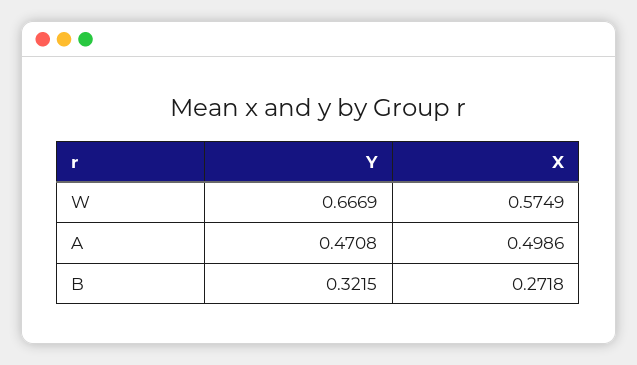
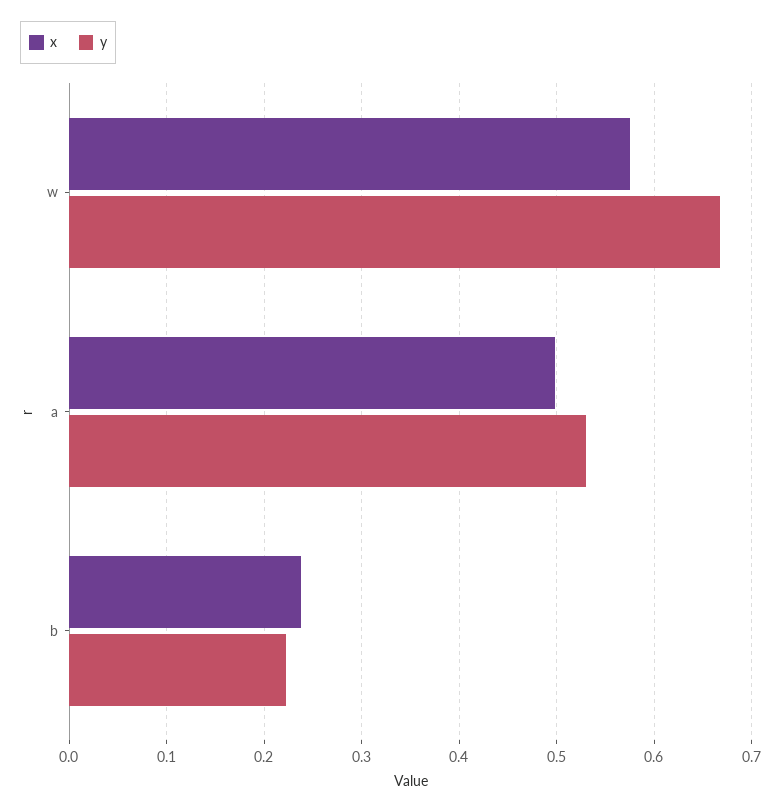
  {
    "Y": {
      "W": 0.6669,
-     "A": 0.4708,
+     "A": 0.53,
-     "B": 0.3215
+     "B": 0.22
    },
    "X": {
      "W": 0.5749,
      "A": 0.4986,
-     "B": 0.2718
+     "B": 0.24
    }
  }

